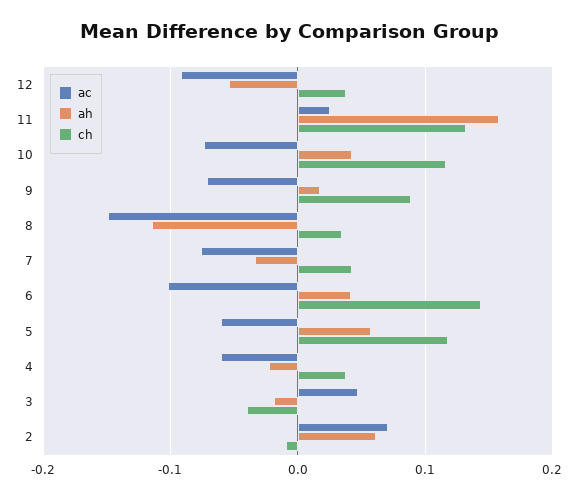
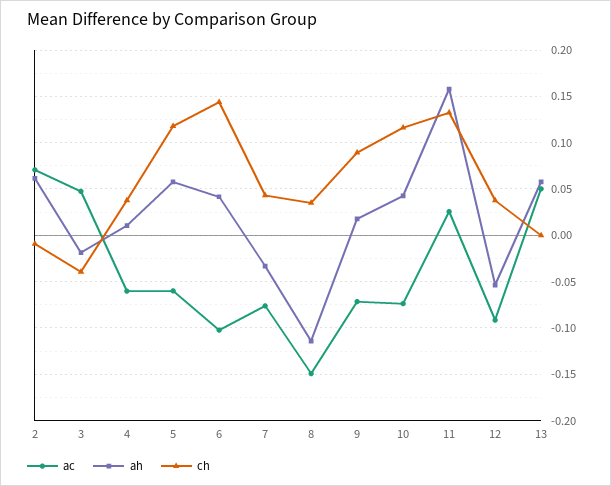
  {
    "ac": {
      "12": -0.09,
      "11": 0.03,
      "10": -0.07,
      "9": -0.07,
      "8": -0.15,
      "7": -0.08,
      "6": -0.1,
      "5": -0.06,
      "4": -0.06,
      "3": 0.05,
-     "2": 0.07
+     "2": 0.07,
+     "13": 0.05
    },
    "ah": {
      "12": -0.05,
      "11": 0.16,
      "10": 0.04,
      "9": 0.02,
      "8": -0.11,
      "7": -0.03,
      "6": 0.04,
      "5": 0.06,
-     "4": -0.02,
+     "4": 0.01,
      "3": -0.02,
-     "2": 0.06
+     "2": 0.06,
+     "13": 0.06
    },
    "ch": {
      "12": 0.04,
      "11": 0.13,
      "10": 0.12,
      "9": 0.09,
      "8": 0.04,
      "7": 0.04,
      "6": 0.14,
      "5": 0.12,
      "4": 0.04,
      "3": -0.04,
-     "2": -0.01
+     "2": -0.01,
+     "13": 0
    }
  }

